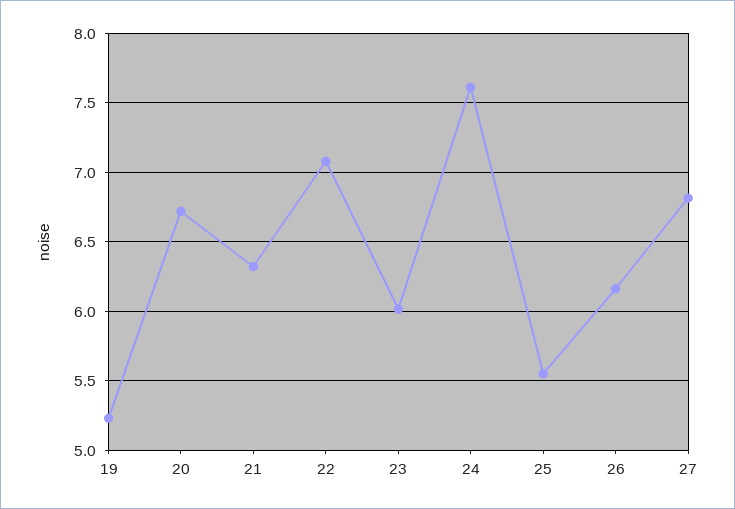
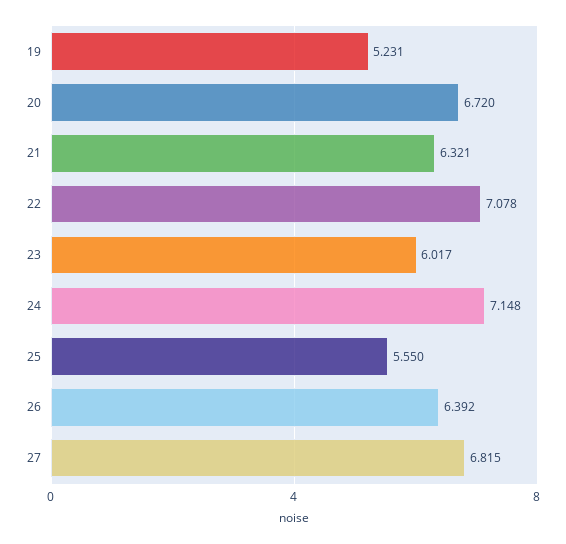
  {
    "19": 5.231,
    "20": 6.72,
    "21": 6.321,
    "22": 7.078,
    "23": 6.017,
-   "24": 7.6,
+   "24": 7.148,
    "25": 5.55,
-   "26": 6.15,
+   "26": 6.392,
    "27": 6.815
  }

